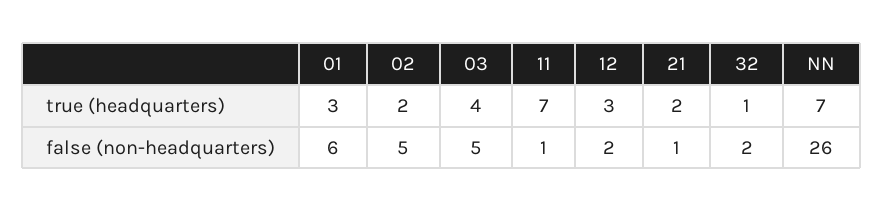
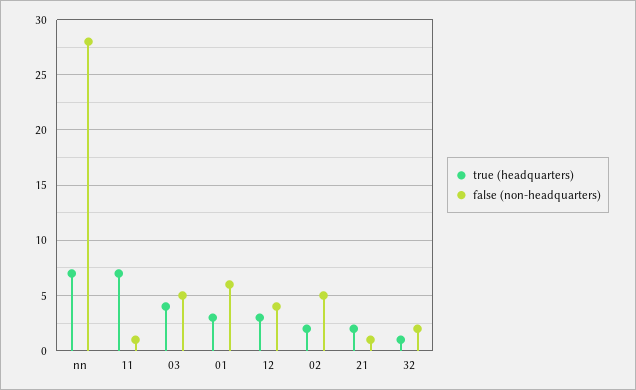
  {
    "true (headquarters)": {
      "01": 3,
      "02": 2,
      "03": 4,
      "11": 7,
      "12": 3,
      "21": 2,
      "32": 1,
      "NN": 7
    },
    "false (non-headquarters)": {
      "01": 6,
      "02": 5,
      "03": 5,
      "11": 1,
-     "12": 2,
+     "12": 4,
      "21": 1,
      "32": 2,
-     "NN": 26
+     "NN": 28
    }
  }

